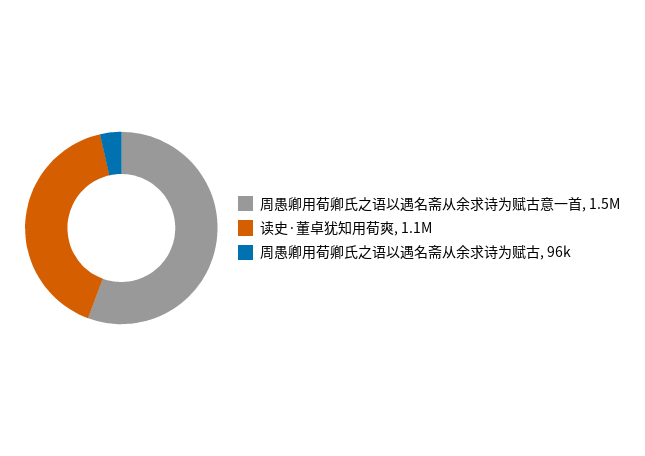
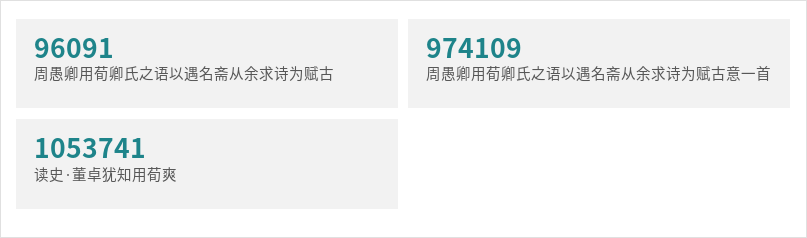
  {
-   "周愚卿用荀卿氏之语以遇名斋从余求诗为赋古意一首": 1500000,
+   "周愚卿用荀卿氏之语以遇名斋从余求诗为赋古意一首": 974109,
    "读史·董卓犹知用荀爽": 1053741,
    "周愚卿用荀卿氏之语以遇名斋从余求诗为赋古": 96091
  }

